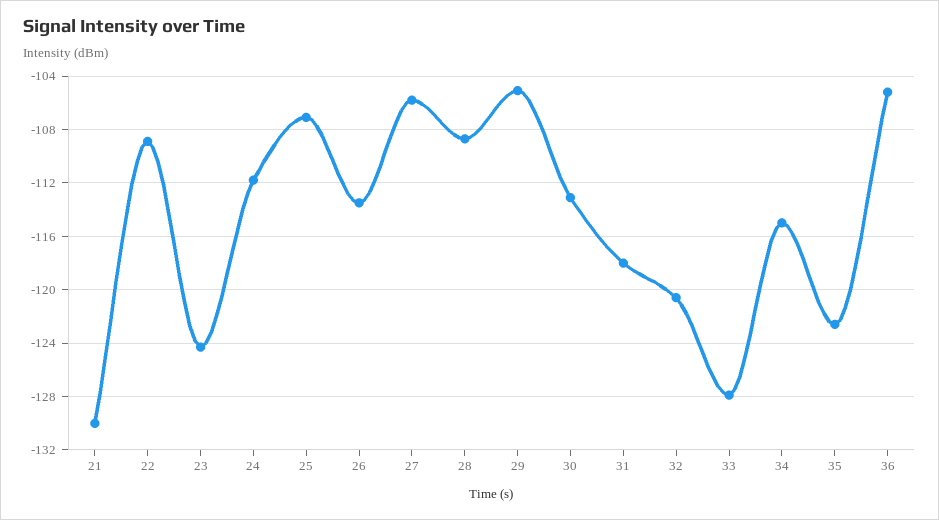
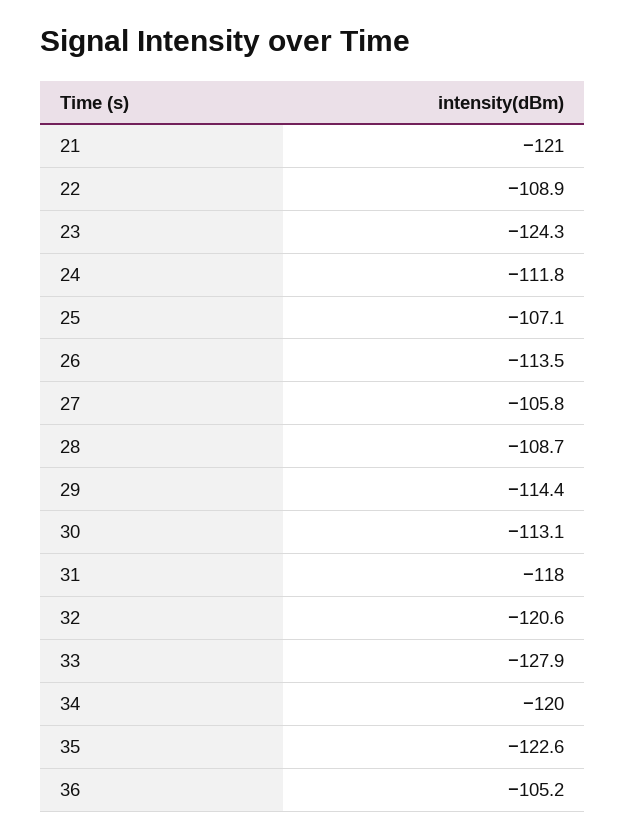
  {
-   "21": -130,
+   "21": -121,
    "22": -108.9,
    "23": -124.3,
    "24": -111.8,
    "25": -107.1,
    "26": -113.5,
    "27": -105.8,
    "28": -108.7,
-   "29": -105,
+   "29": -114.4,
    "30": -113.1,
    "31": -118,
    "32": -120.6,
    "33": -127.9,
-   "34": -115,
+   "34": -120,
    "35": -122.6,
    "36": -105.2
  }

